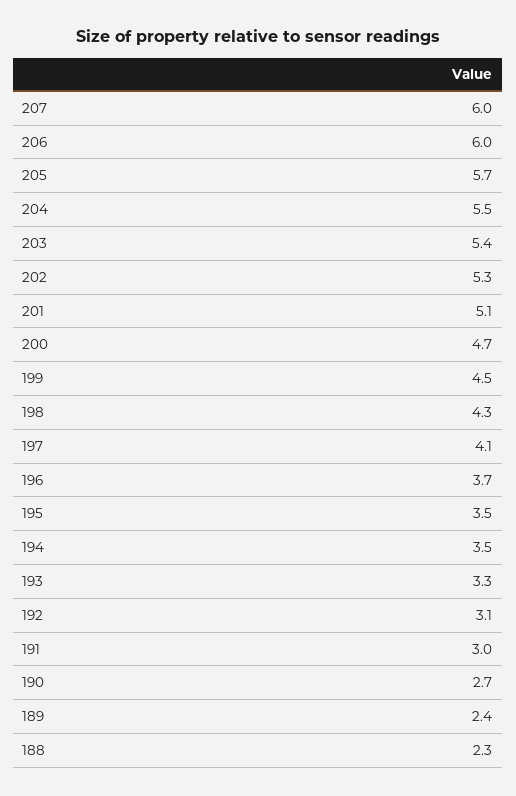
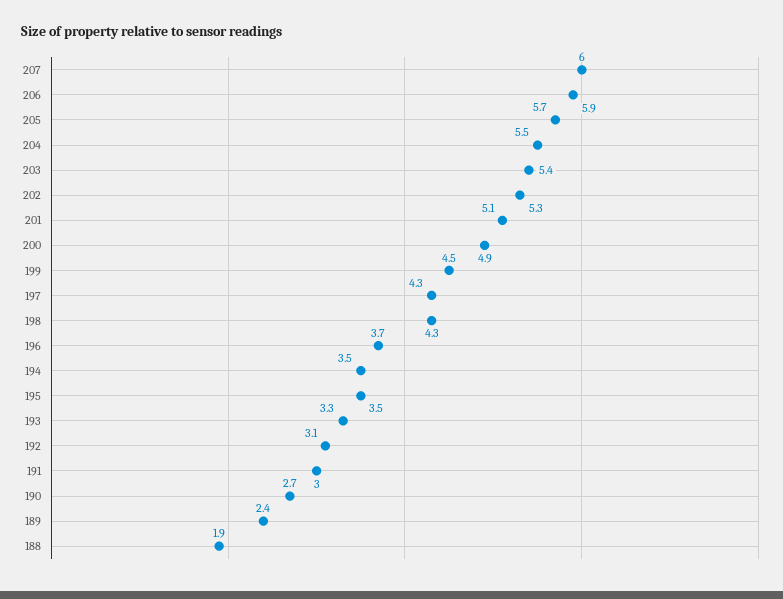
  {
    "207": 6,
-   "206": 6,
+   "206": 5.9,
    "205": 5.7,
    "204": 5.5,
    "203": 5.4,
    "202": 5.3,
    "201": 5.1,
-   "200": 4.7,
+   "200": 4.9,
    "199": 4.5,
    "198": 4.3,
-   "197": 4.1,
+   "197": 4.3,
    "196": 3.7,
    "195": 3.5,
    "194": 3.5,
    "193": 3.3,
    "192": 3.1,
    "191": 3,
    "190": 2.7,
    "189": 2.4,
-   "188": 2.3
+   "188": 1.9
  }

